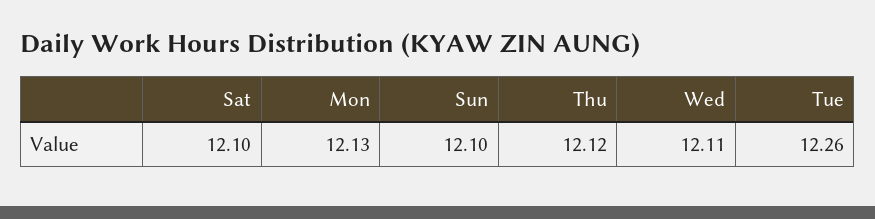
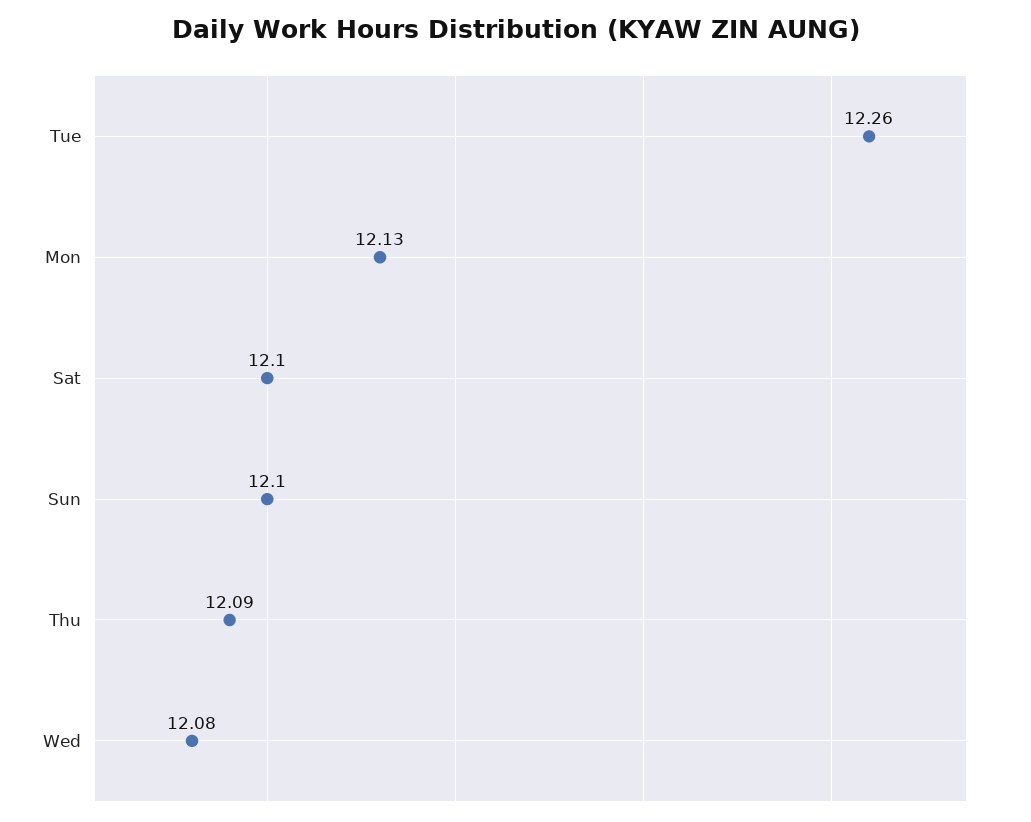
  {
    "Sat": 12.1,
    "Mon": 12.13,
    "Sun": 12.1,
-   "Thu": 12.12,
+   "Thu": 12.09,
-   "Wed": 12.11,
+   "Wed": 12.08,
    "Tue": 12.26
  }

